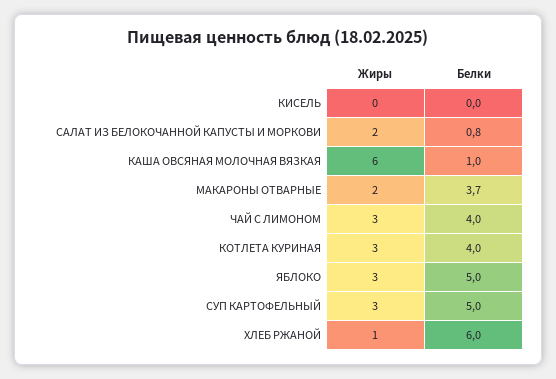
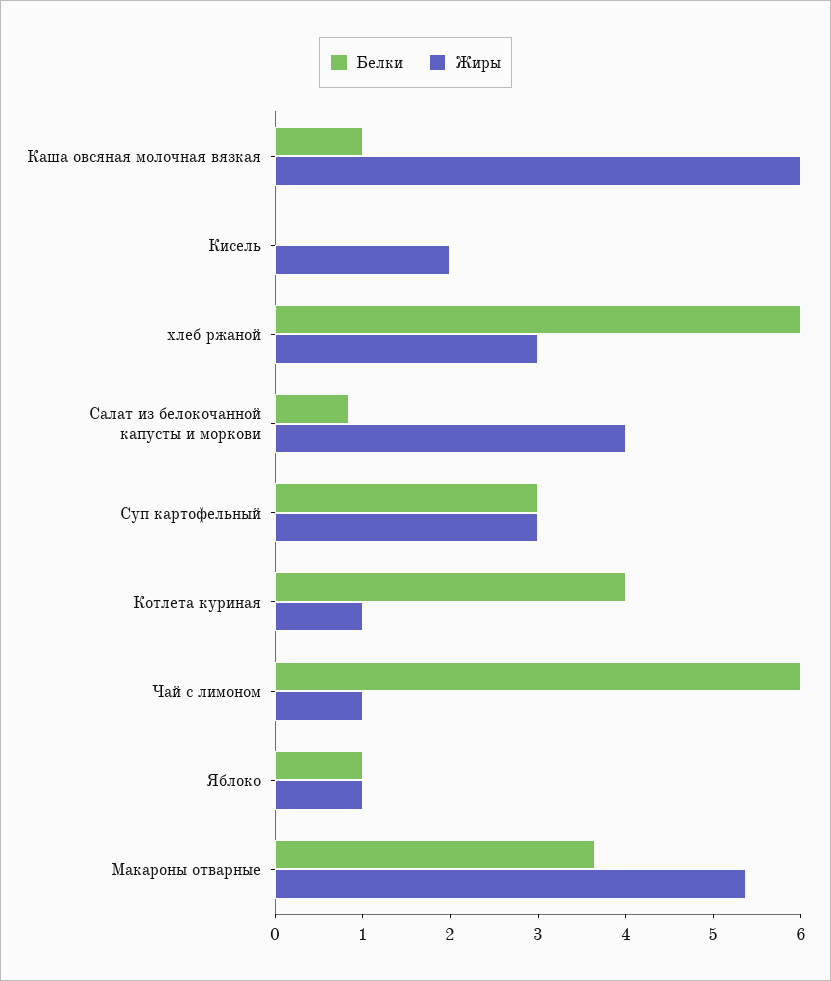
  {
    "Жиры": {
-     "КИСЕЛЬ": 0,
+     "КИСЕЛЬ": 2,
-     "САЛАТ ИЗ БЕЛОКОЧАННОЙ КАПУСТЫ И МОРКОВИ": 2,
+     "САЛАТ ИЗ БЕЛОКОЧАННОЙ КАПУСТЫ И МОРКОВИ": 4,
      "КАША ОВСЯНАЯ МОЛОЧНАЯ ВЯЗКАЯ": 6,
-     "МАКАРОНЫ ОТВАРНЫЕ": 2,
+     "МАКАРОНЫ ОТВАРНЫЕ": 5.4,
-     "ЧАЙ С ЛИМОНОМ": 3,
+     "ЧАЙ С ЛИМОНОМ": 1,
-     "КОТЛЕТА КУРИНАЯ": 3,
+     "КОТЛЕТА КУРИНАЯ": 1,
-     "ЯБЛОКО": 3,
+     "ЯБЛОКО": 1,
      "СУП КАРТОФЕЛЬНЫЙ": 3,
-     "ХЛЕБ РЖАНОЙ": 1
+     "ХЛЕБ РЖАНОЙ": 3
    },
    "Белки": {
      "КИСЕЛЬ": 0,
      "САЛАТ ИЗ БЕЛОКОЧАННОЙ КАПУСТЫ И МОРКОВИ": 0.8,
      "КАША ОВСЯНАЯ МОЛОЧНАЯ ВЯЗКАЯ": 1,
      "МАКАРОНЫ ОТВАРНЫЕ": 3.7,
-     "ЧАЙ С ЛИМОНОМ": 4,
+     "ЧАЙ С ЛИМОНОМ": 6,
      "КОТЛЕТА КУРИНАЯ": 4,
-     "ЯБЛОКО": 5,
+     "ЯБЛОКО": 1,
-     "СУП КАРТОФЕЛЬНЫЙ": 5,
+     "СУП КАРТОФЕЛЬНЫЙ": 3,
      "ХЛЕБ РЖАНОЙ": 6
    }
  }

